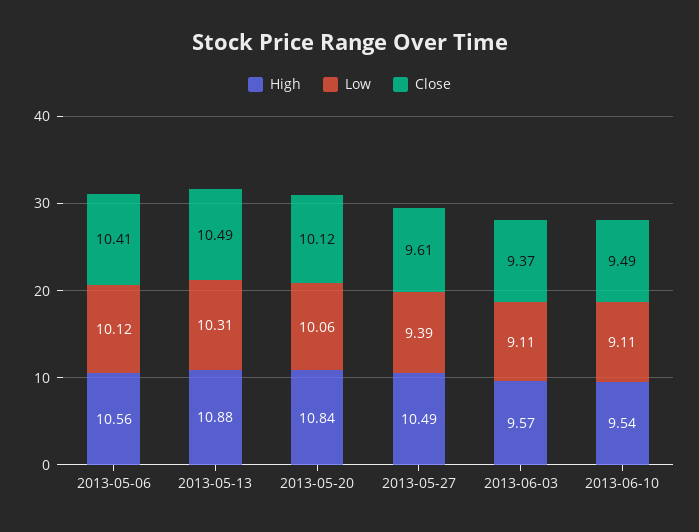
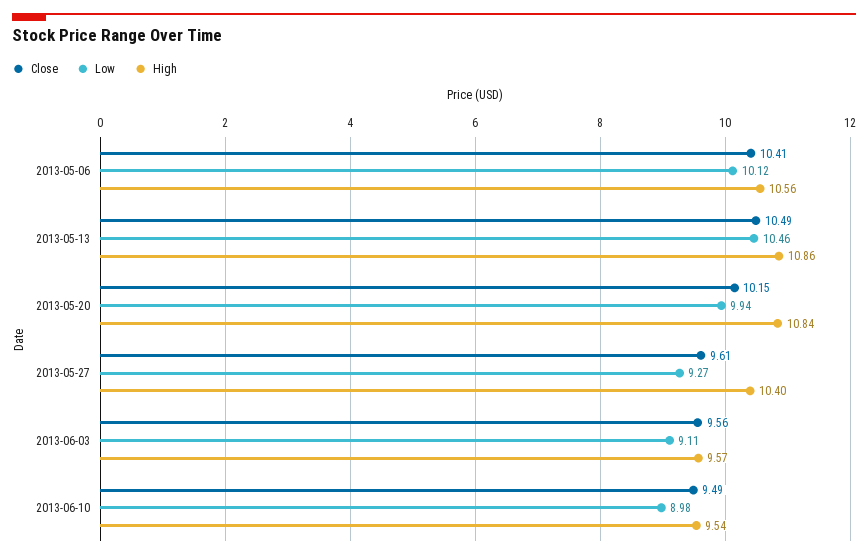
  {
    "High": {
      "2013-05-06": 10.56,
-     "2013-05-13": 10.88,
+     "2013-05-13": 10.86,
      "2013-05-20": 10.84,
-     "2013-05-27": 10.49,
+     "2013-05-27": 10.4,
      "2013-06-03": 9.57,
      "2013-06-10": 9.54
    },
    "Low": {
      "2013-05-06": 10.12,
-     "2013-05-13": 10.31,
+     "2013-05-13": 10.46,
-     "2013-05-20": 10.06,
+     "2013-05-20": 9.94,
-     "2013-05-27": 9.39,
+     "2013-05-27": 9.27,
      "2013-06-03": 9.11,
-     "2013-06-10": 9.11
+     "2013-06-10": 8.98
    },
    "Close": {
      "2013-05-06": 10.41,
      "2013-05-13": 10.49,
-     "2013-05-20": 10.12,
+     "2013-05-20": 10.15,
      "2013-05-27": 9.61,
-     "2013-06-03": 9.37,
+     "2013-06-03": 9.56,
      "2013-06-10": 9.49
    }
  }

